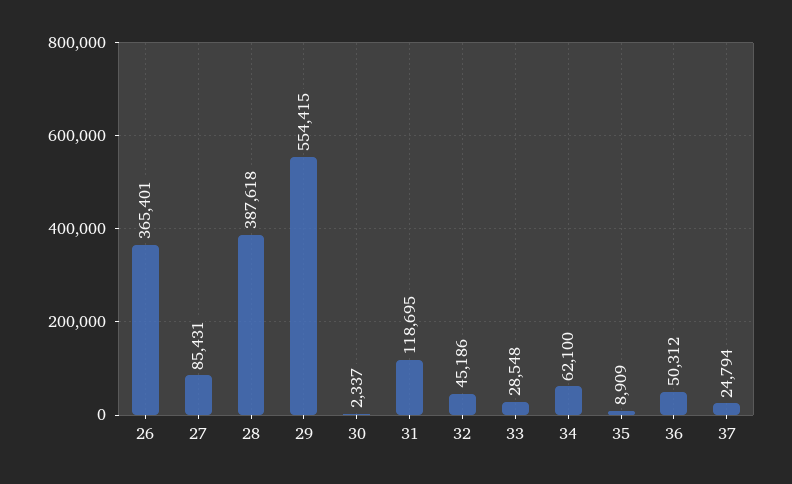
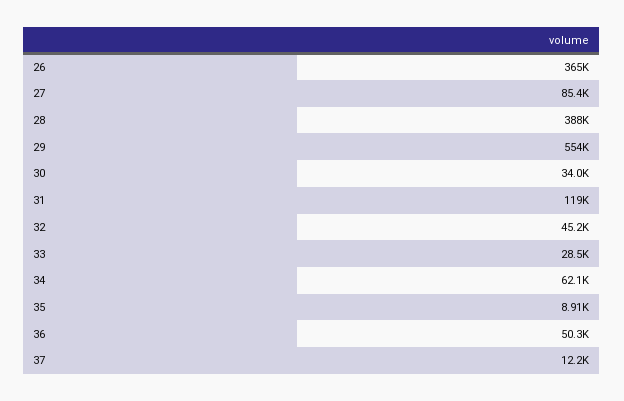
  {
    "26": 365401,
    "27": 85431,
    "28": 387618,
    "29": 554415,
-   "30": 2337,
+   "30": 34000,
    "31": 118695,
    "32": 45186,
    "33": 28548,
    "34": 62100,
    "35": 8909,
    "36": 50312,
-   "37": 24794
+   "37": 12200
  }

